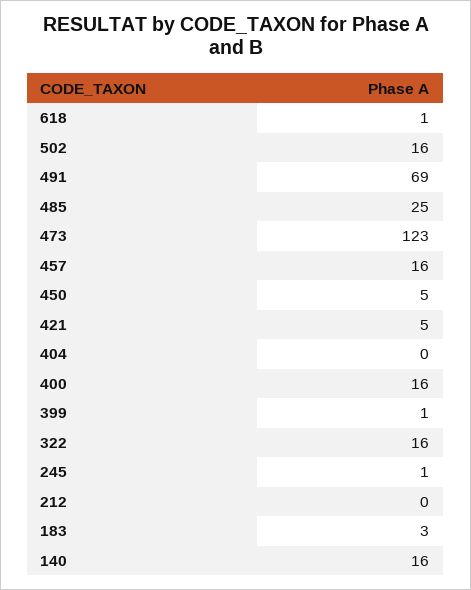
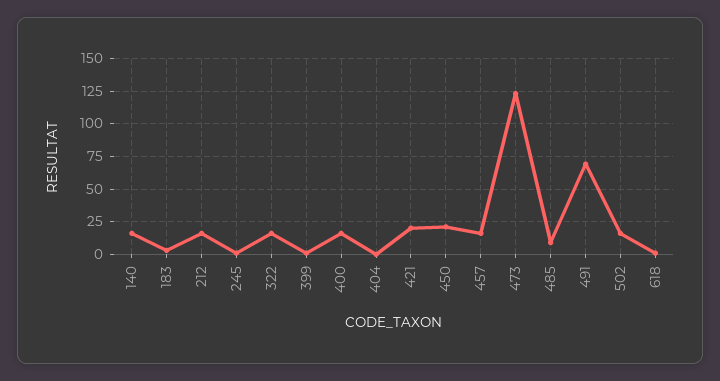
  {
    "618": 1,
    "502": 16,
    "491": 69,
-   "485": 25,
+   "485": 10,
    "473": 123,
    "457": 16,
-   "450": 5,
+   "450": 20,
-   "421": 5,
+   "421": 20,
    "404": 0,
    "400": 16,
    "399": 1,
    "322": 16,
    "245": 1,
-   "212": 0,
+   "212": 15,
    "183": 3,
    "140": 16
  }

